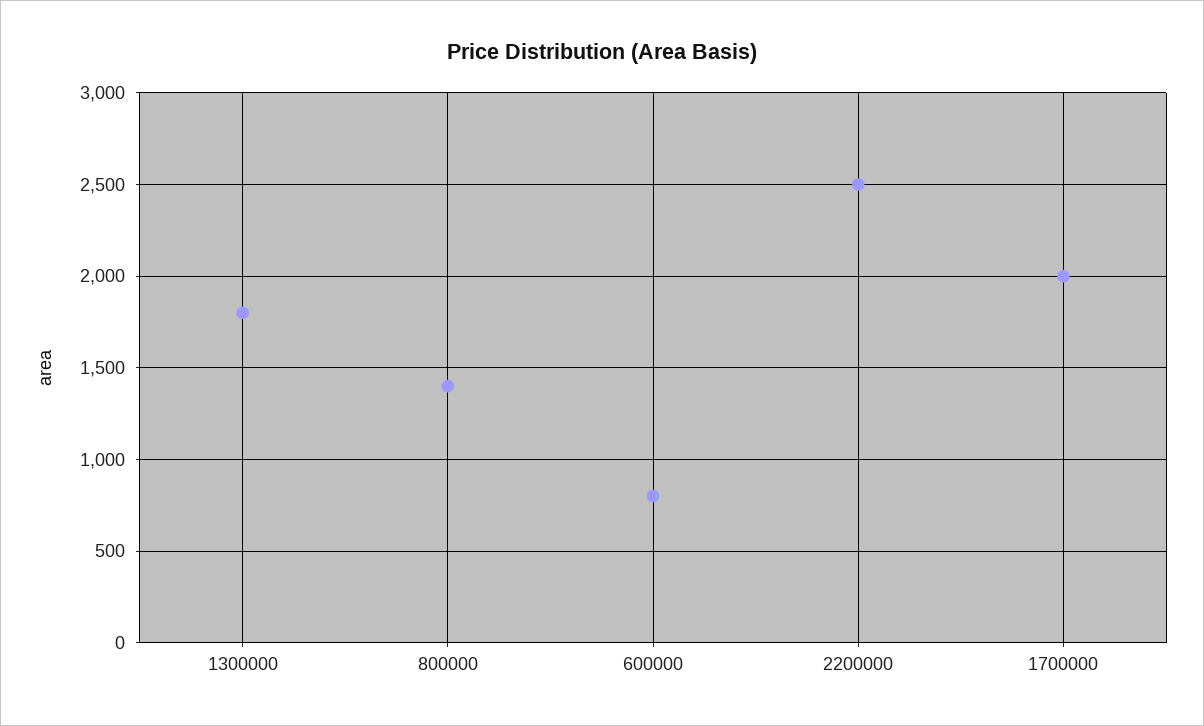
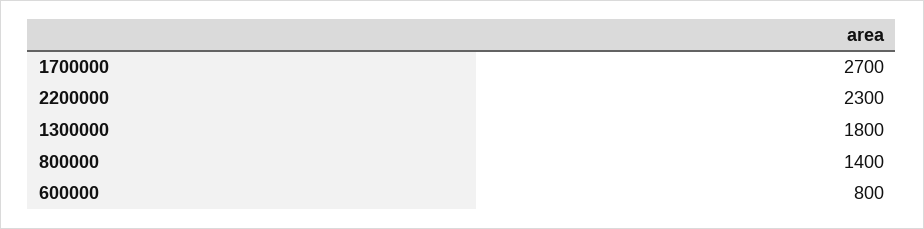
  {
    "1300000": 1800,
    "800000": 1400,
    "600000": 800,
-   "2200000": 2500,
+   "2200000": 2300,
-   "1700000": 2000
+   "1700000": 2700
  }

